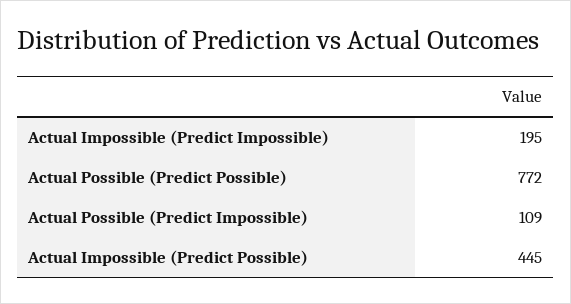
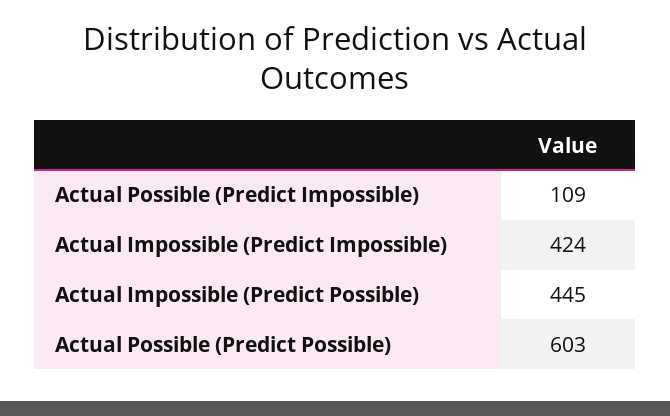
  {
-   "Actual Impossible (Predict Impossible)": 195,
+   "Actual Impossible (Predict Impossible)": 424,
-   "Actual Possible (Predict Possible)": 772,
+   "Actual Possible (Predict Possible)": 603,
    "Actual Possible (Predict Impossible)": 109,
    "Actual Impossible (Predict Possible)": 445
  }

